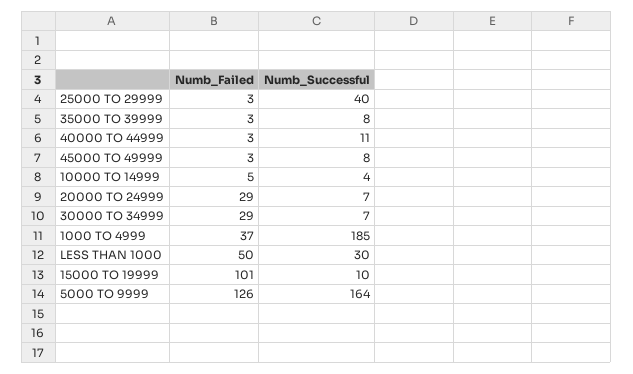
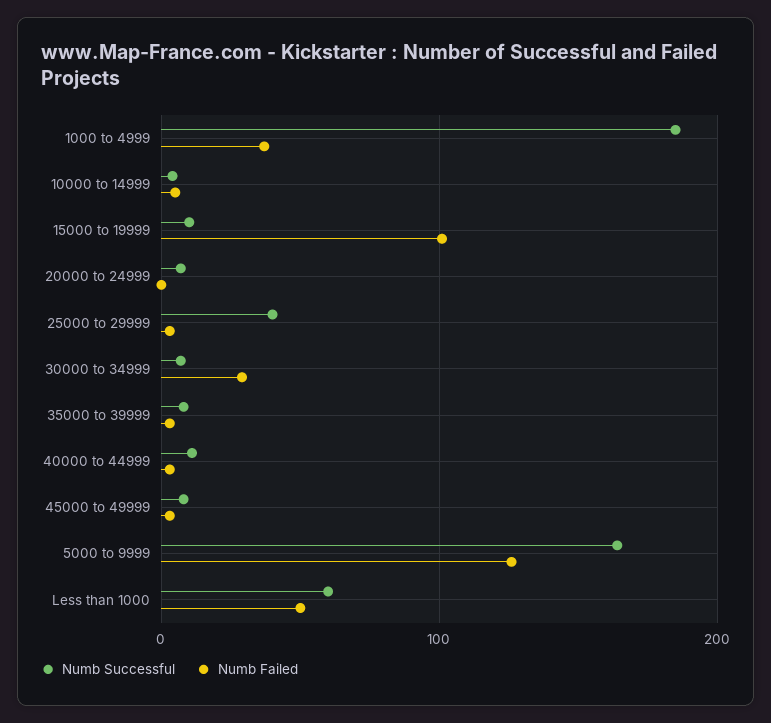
  {
    "Numb_Failed": {
      "25000 TO 29999": 3,
      "35000 TO 39999": 3,
      "40000 TO 44999": 3,
      "45000 TO 49999": 3,
      "10000 TO 14999": 5,
-     "20000 TO 24999": 29,
+     "20000 TO 24999": 0,
      "30000 TO 34999": 29,
      "1000 TO 4999": 37,
      "LESS THAN 1000": 50,
      "15000 TO 19999": 101,
      "5000 TO 9999": 126
    },
    "Numb_Successful": {
      "25000 TO 29999": 40,
      "35000 TO 39999": 8,
      "40000 TO 44999": 11,
      "45000 TO 49999": 8,
      "10000 TO 14999": 4,
      "20000 TO 24999": 7,
      "30000 TO 34999": 7,
      "1000 TO 4999": 185,
-     "LESS THAN 1000": 30,
+     "LESS THAN 1000": 60,
      "15000 TO 19999": 10,
      "5000 TO 9999": 164
    }
  }

